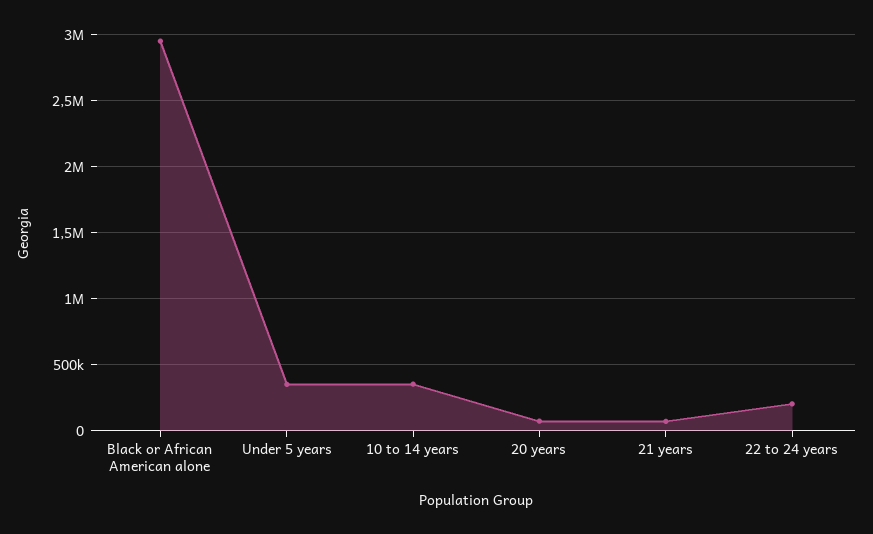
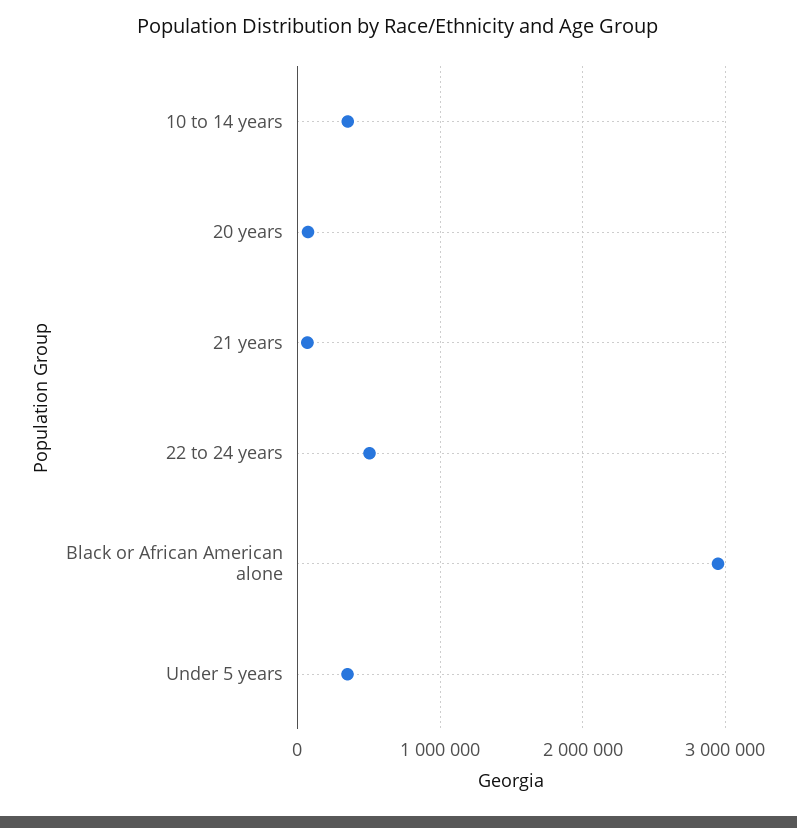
  {
    "Black or African American alone": 2950000,
    "Under 5 years": 350000,
    "10 to 14 years": 350000,
    "20 years": 50000,
    "21 years": 50000,
-   "22 to 24 years": 200000
+   "22 to 24 years": 500000
  }

